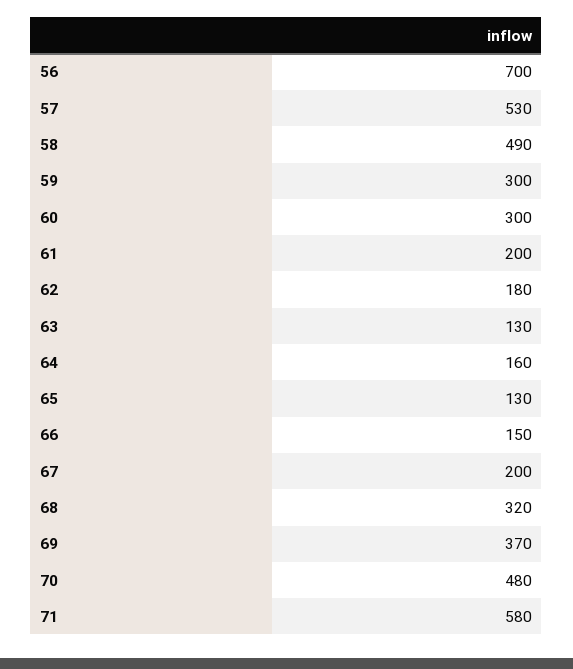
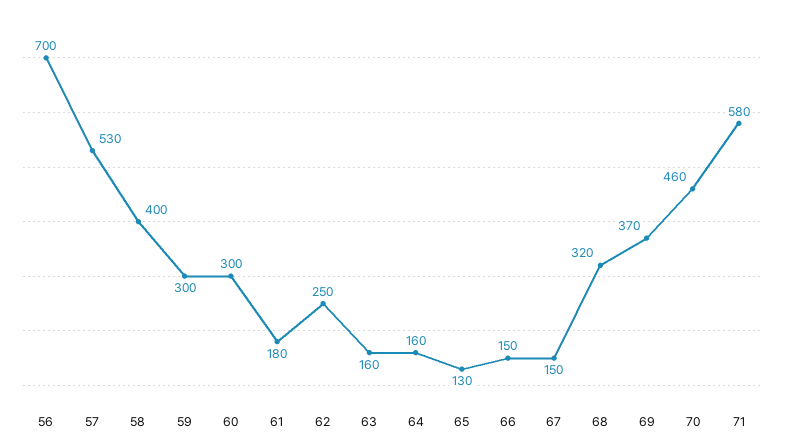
  {
    "56": 700,
    "57": 530,
-   "58": 490,
+   "58": 400,
    "59": 300,
    "60": 300,
-   "61": 200,
+   "61": 180,
-   "62": 180,
+   "62": 250,
-   "63": 130,
+   "63": 160,
    "64": 160,
    "65": 130,
    "66": 150,
-   "67": 200,
+   "67": 150,
    "68": 320,
    "69": 370,
-   "70": 480,
+   "70": 460,
    "71": 580
  }

